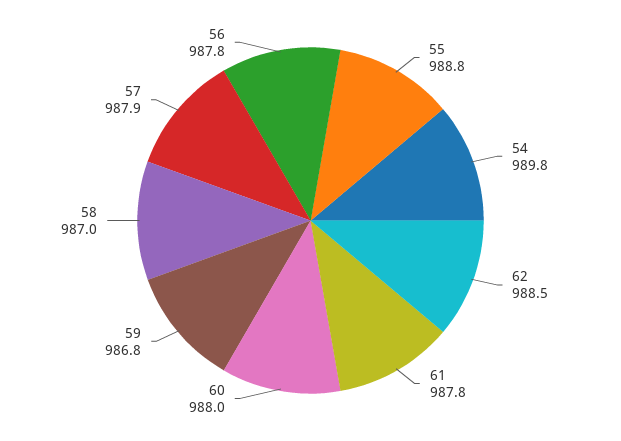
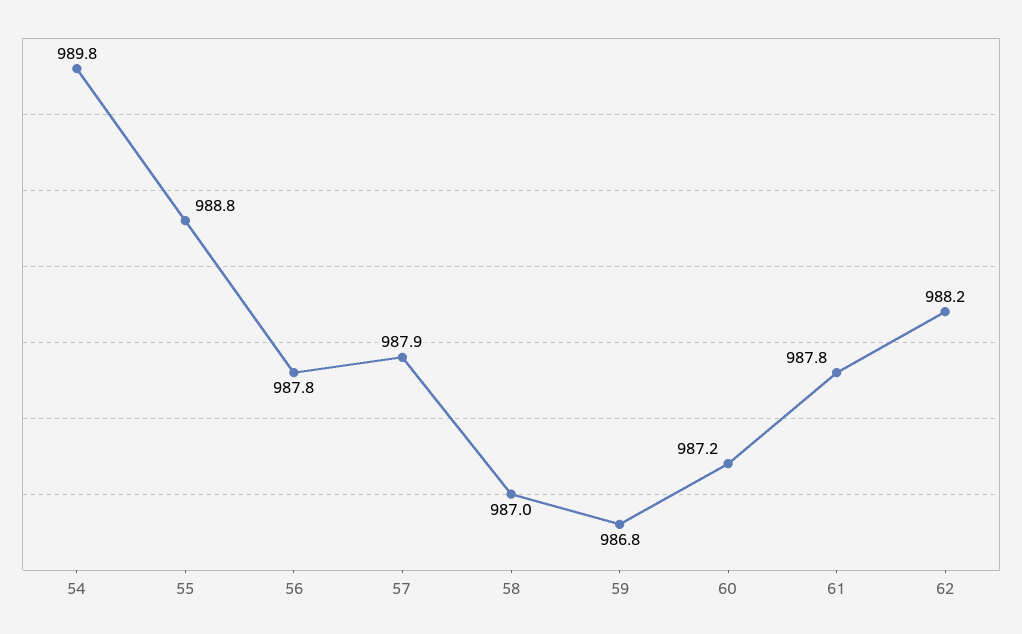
  {
    "55": 988.8,
    "54": 989.8,
-   "62": 988.5,
+   "62": 988.2,
    "61": 987.8,
-   "60": 988,
+   "60": 987.2,
    "59": 986.8,
    "58": 987,
    "57": 987.9,
    "56": 987.8
  }

